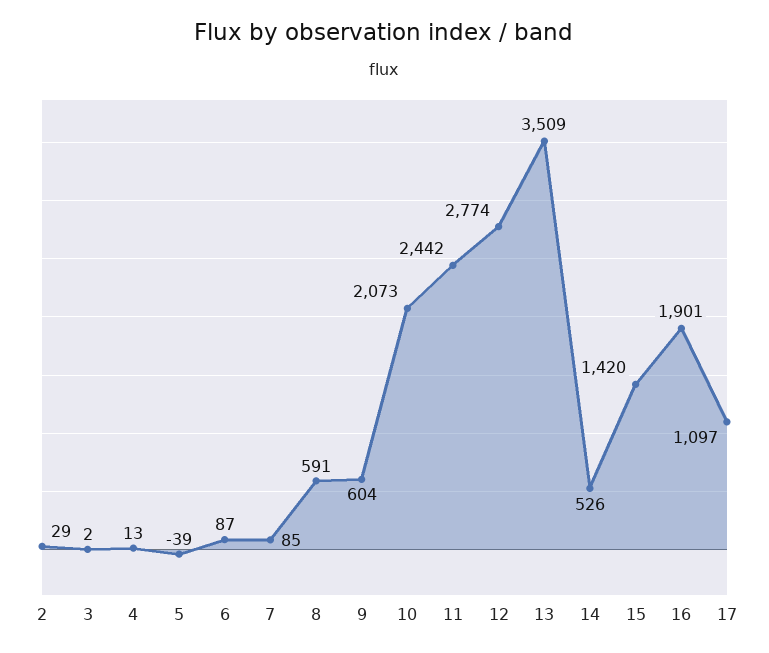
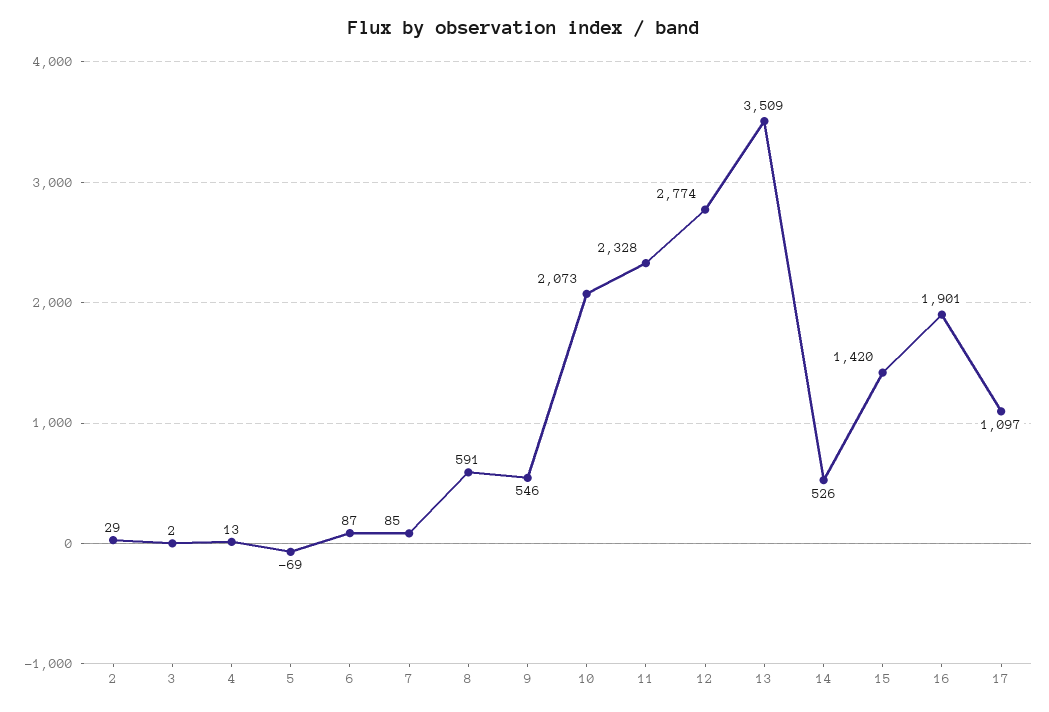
  {
    "2": 29,
    "3": 2,
    "4": 13,
-   "5": -39,
+   "5": -69,
    "6": 87,
    "7": 85,
    "8": 591,
-   "9": 604,
+   "9": 546,
    "10": 2073,
-   "11": 2442,
+   "11": 2328,
    "12": 2774,
    "13": 3509,
    "14": 526,
    "15": 1420,
    "16": 1901,
    "17": 1097
  }

